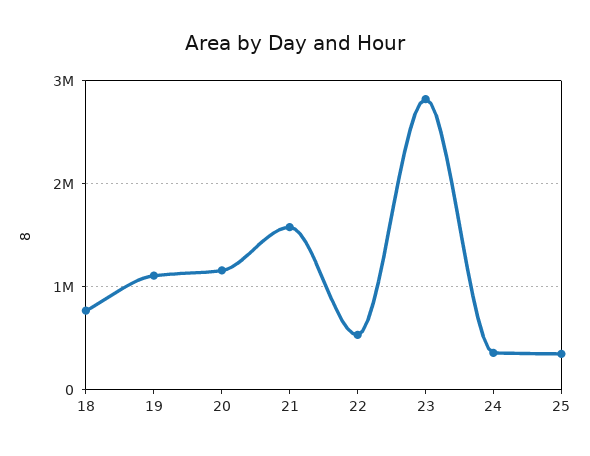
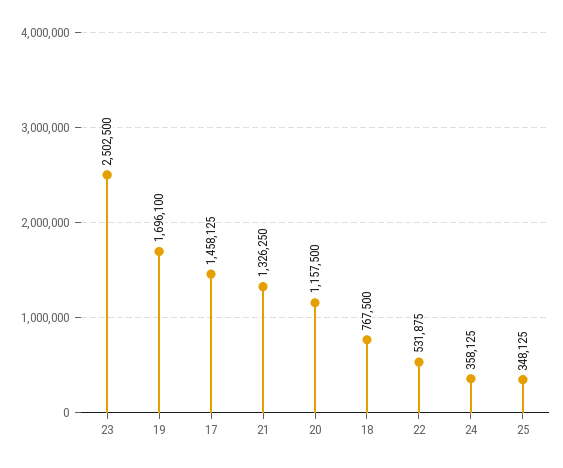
  {
    "18": 767500,
-   "19": 1100000,
+   "19": 1696100,
    "20": 1157500,
-   "21": 1600000,
+   "21": 1326250,
    "22": 531875,
-   "23": 2800000,
+   "23": 2502500,
    "24": 358125,
-   "25": 348125
+   "25": 348125,
+   "17": 1458125
  }

